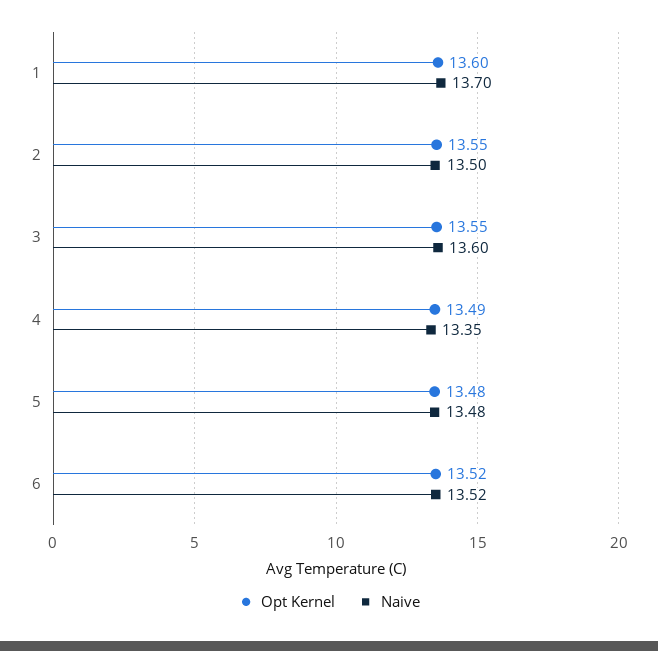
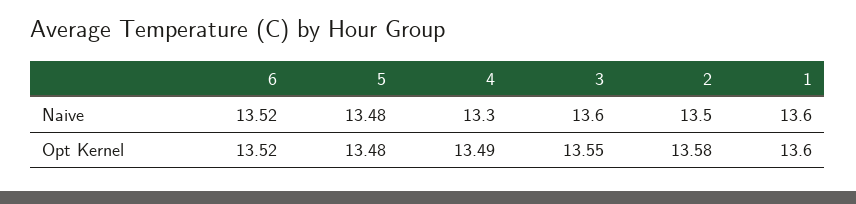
  {
    "Opt Kernel": {
      "1": 13.6,
-     "2": 13.55,
+     "2": 13.58,
      "3": 13.55,
      "4": 13.49,
      "5": 13.48,
      "6": 13.52
    },
    "Naive": {
-     "1": 13.7,
+     "1": 13.6,
      "2": 13.5,
      "3": 13.6,
-     "4": 13.35,
+     "4": 13.3,
      "5": 13.48,
      "6": 13.52
    }
  }

